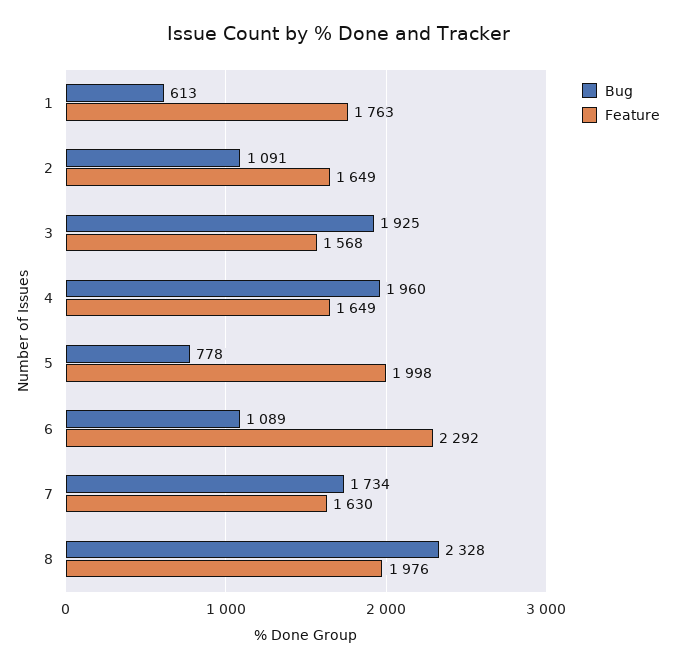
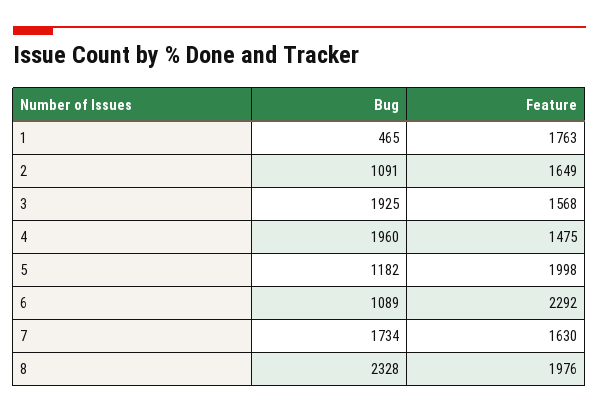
  {
    "Bug": {
-     "1": 613,
+     "1": 465,
      "2": 1091,
      "3": 1925,
      "4": 1960,
-     "5": 778,
+     "5": 1182,
      "6": 1089,
      "7": 1734,
      "8": 2328
    },
    "Feature": {
      "1": 1763,
      "2": 1649,
      "3": 1568,
-     "4": 1649,
+     "4": 1475,
      "5": 1998,
      "6": 2292,
      "7": 1630,
      "8": 1976
    }
  }

